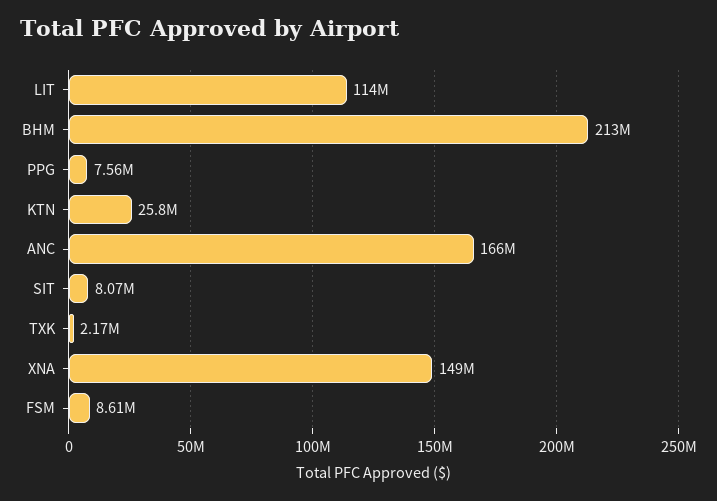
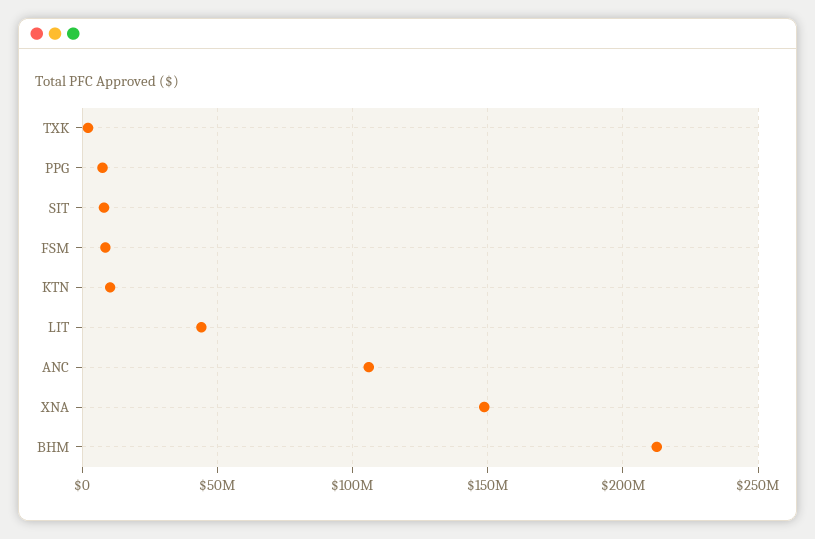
  {
-   "LIT": 114000000,
+   "LIT": 45000000,
    "BHM": 213000000,
    "PPG": 7560000,
-   "KTN": 25800000,
+   "KTN": 10000000,
-   "ANC": 166000000,
+   "ANC": 105000000,
    "SIT": 8070000,
    "TXK": 2170000,
    "XNA": 149000000,
    "FSM": 8610000
  }

